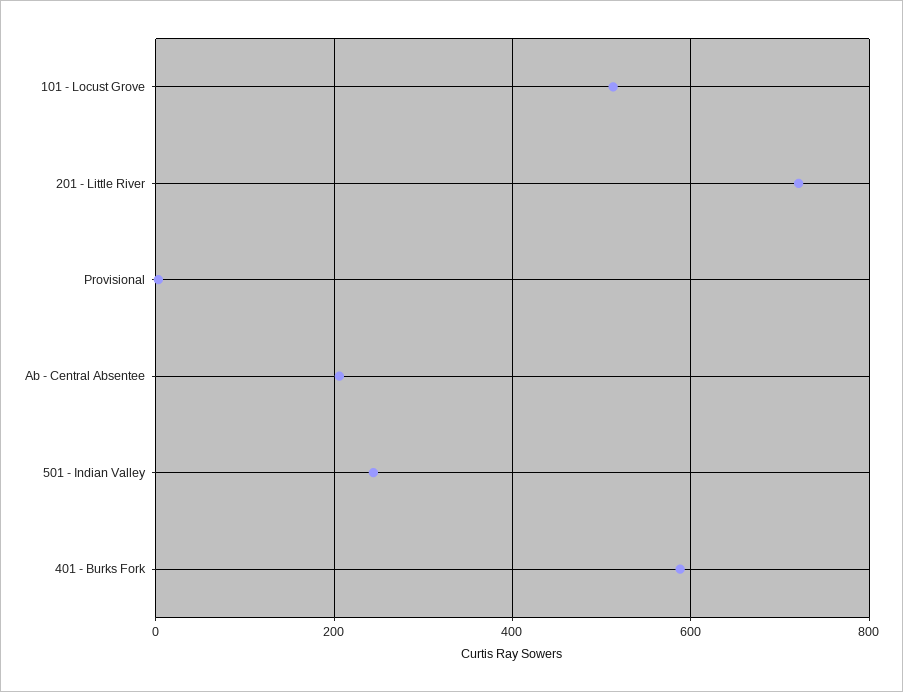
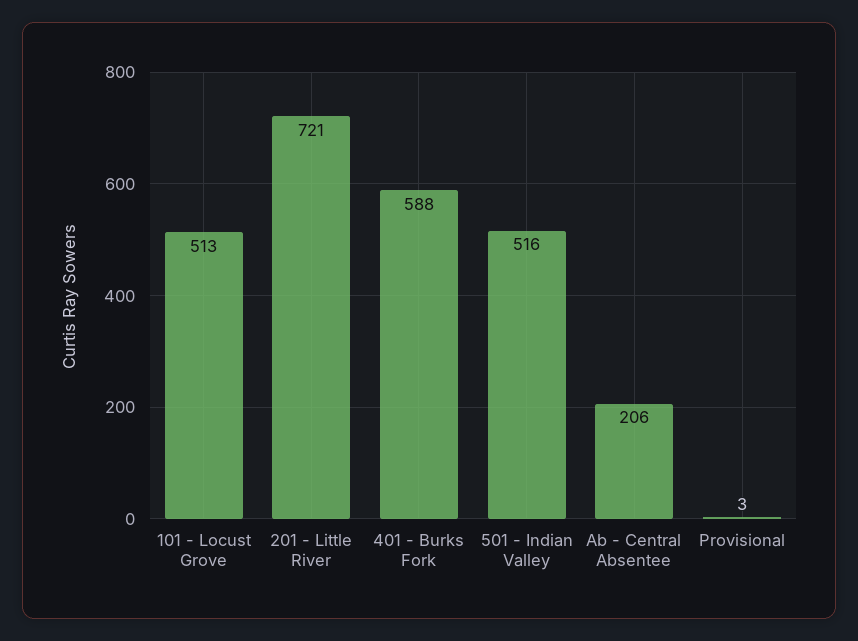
  {
    "101 - Locust Grove": 513,
    "201 - Little River": 721,
    "Provisional": 3,
    "Ab - Central Absentee": 206,
-   "501 - Indian Valley": 240,
+   "501 - Indian Valley": 516,
    "401 - Burks Fork": 588
  }

